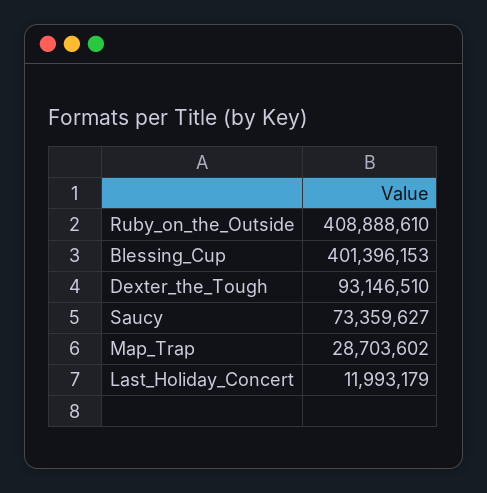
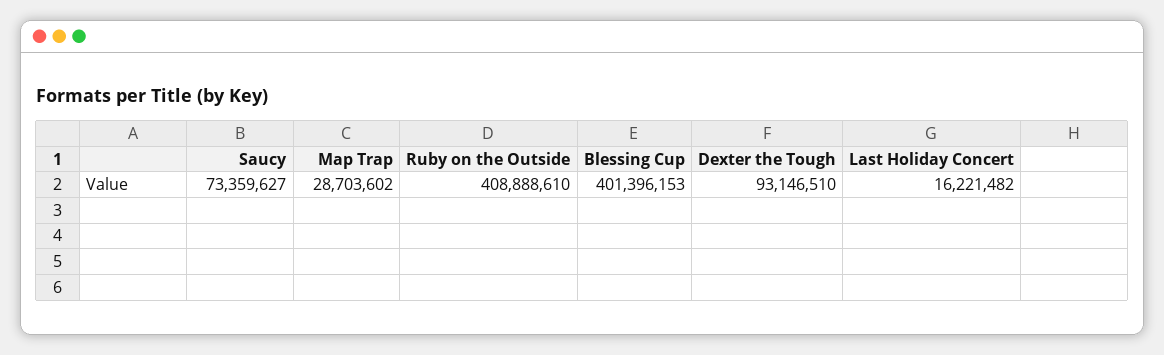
  {
    "Ruby_on_the_Outside": 408888610,
    "Blessing_Cup": 401396153,
    "Dexter_the_Tough": 93146510,
    "Saucy": 73359627,
    "Map_Trap": 28703602,
-   "Last_Holiday_Concert": 11993179
+   "Last_Holiday_Concert": 16221482
  }

